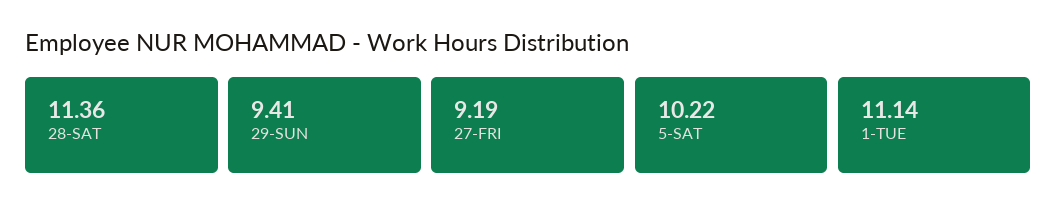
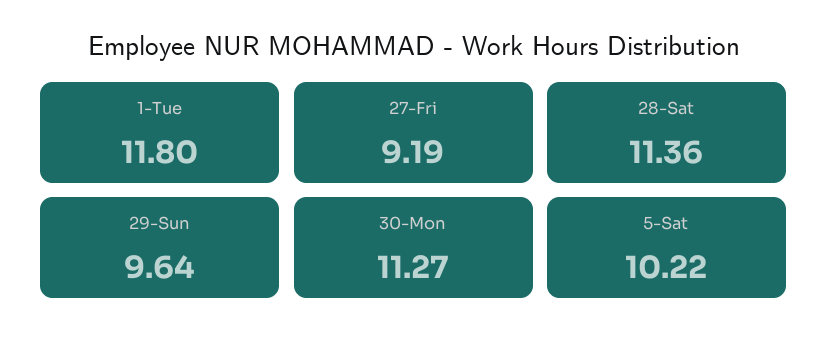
  {
    "28-SAT": 11.36,
-   "29-SUN": 9.41,
+   "29-SUN": 9.64,
    "27-FRI": 9.19,
    "5-SAT": 10.22,
-   "1-TUE": 11.14
+   "1-TUE": 11.8,
+   "30-Mon": 11.27
  }

